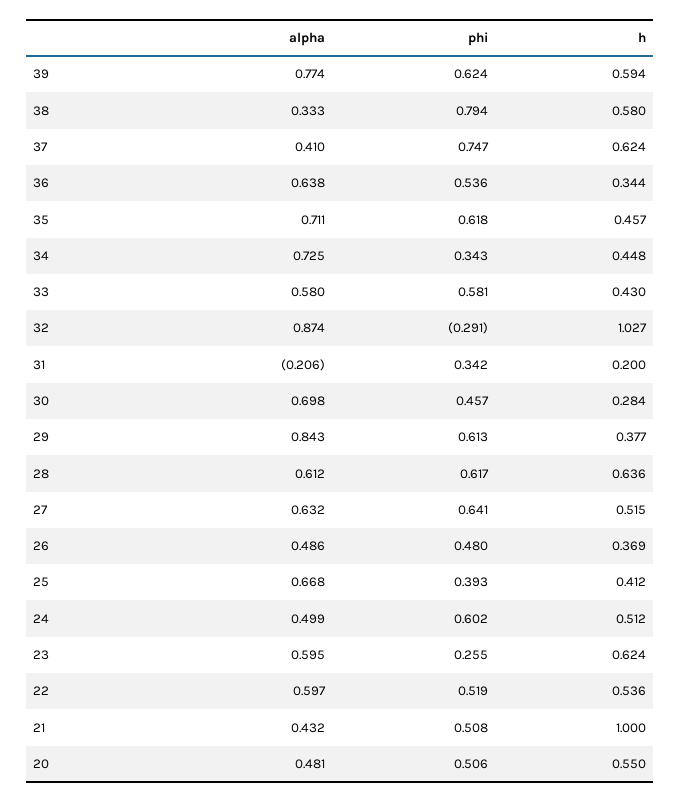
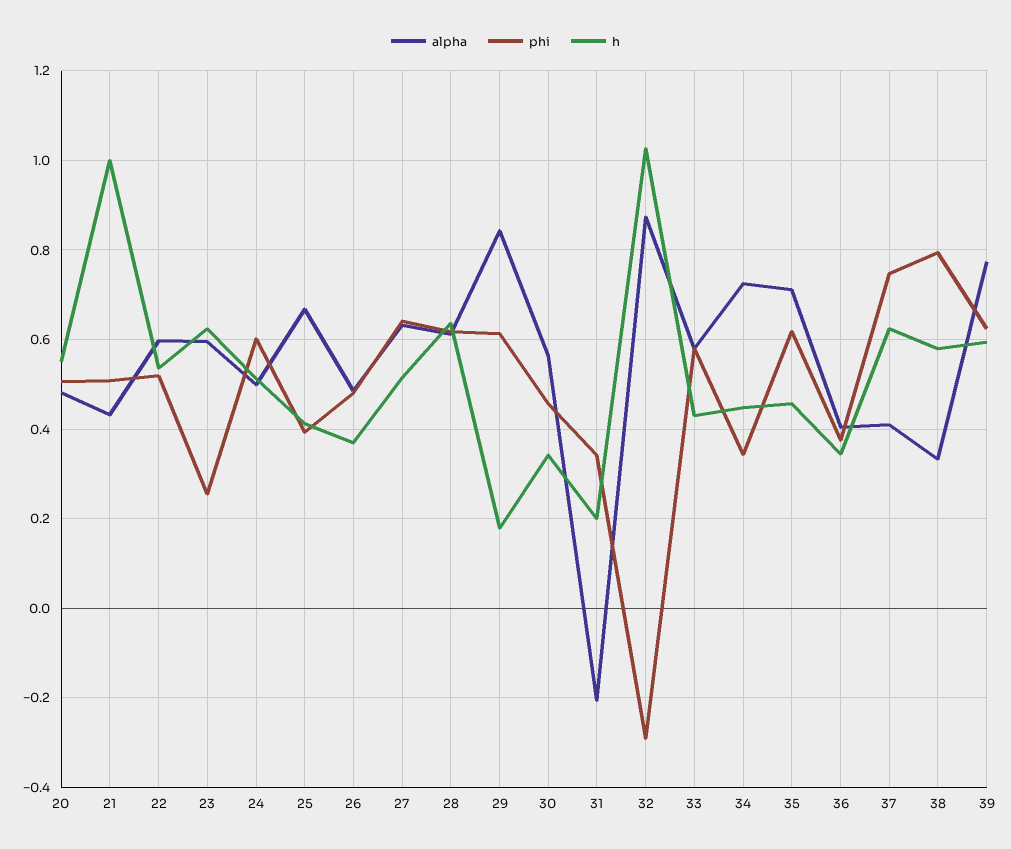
  {
    "alpha": {
      "39": 0.774,
      "38": 0.333,
      "37": 0.41,
-     "36": 0.638,
+     "36": 0.4,
      "35": 0.711,
      "34": 0.725,
      "33": 0.58,
      "32": 0.874,
      "31": -0.206,
-     "30": 0.698,
+     "30": 0.56,
      "29": 0.843,
      "28": 0.612,
      "27": 0.632,
      "26": 0.486,
      "25": 0.668,
      "24": 0.499,
      "23": 0.595,
      "22": 0.597,
      "21": 0.432,
      "20": 0.481
    },
    "phi": {
      "39": 0.624,
      "38": 0.794,
      "37": 0.747,
-     "36": 0.536,
+     "36": 0.38,
      "35": 0.618,
      "34": 0.343,
      "33": 0.581,
      "32": -0.291,
      "31": 0.342,
      "30": 0.457,
      "29": 0.613,
      "28": 0.617,
      "27": 0.641,
      "26": 0.48,
      "25": 0.393,
      "24": 0.602,
      "23": 0.255,
      "22": 0.519,
      "21": 0.508,
      "20": 0.506
    },
    "h": {
      "39": 0.594,
      "38": 0.58,
      "37": 0.624,
      "36": 0.344,
      "35": 0.457,
      "34": 0.448,
      "33": 0.43,
      "32": 1.027,
      "31": 0.2,
-     "30": 0.284,
+     "30": 0.34,
-     "29": 0.377,
+     "29": 0.18,
      "28": 0.636,
      "27": 0.515,
      "26": 0.369,
      "25": 0.412,
      "24": 0.512,
      "23": 0.624,
      "22": 0.536,
      "21": 1,
      "20": 0.55
    }
  }

